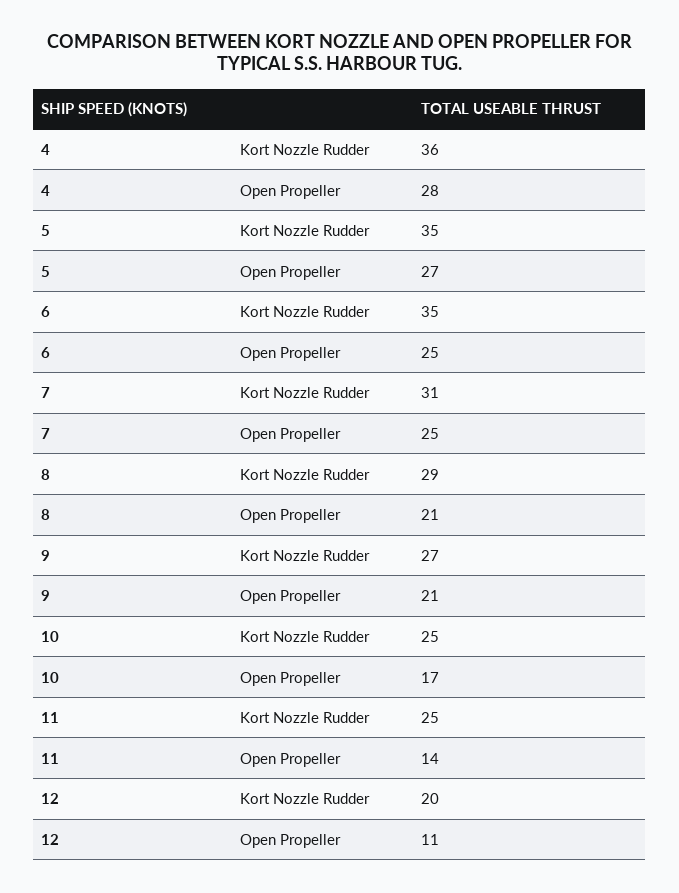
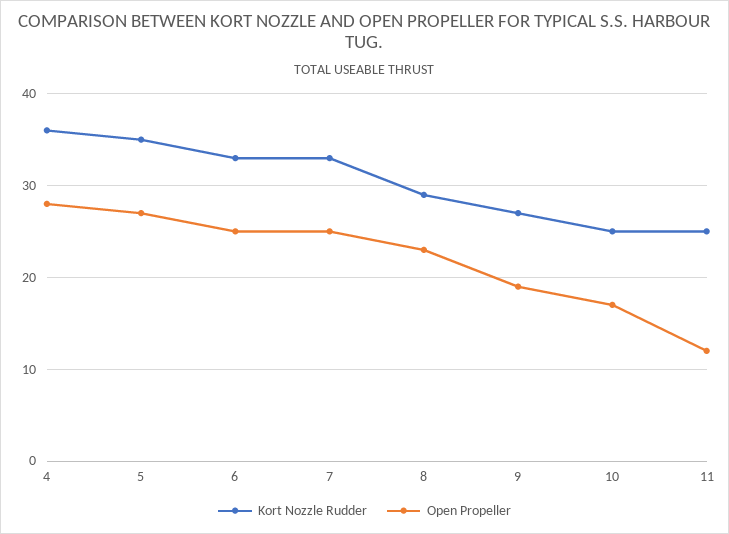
  {
    "Kort Nozzle Rudder": {
      "4": 36,
      "5": 35,
-     "6": 35,
+     "6": 33,
-     "7": 31,
+     "7": 33,
      "8": 29,
      "9": 27,
      "10": 25,
-     "11": 25,
+     "11": 25
-     "12": 20
    },
    "Open Propeller": {
      "4": 28,
      "5": 27,
      "6": 25,
      "7": 25,
-     "8": 21,
+     "8": 23,
-     "9": 21,
+     "9": 19,
      "10": 17,
-     "11": 14,
+     "11": 12
-     "12": 11
    }
  }

